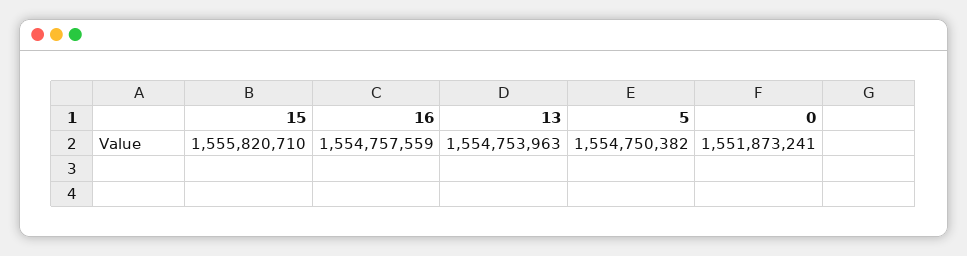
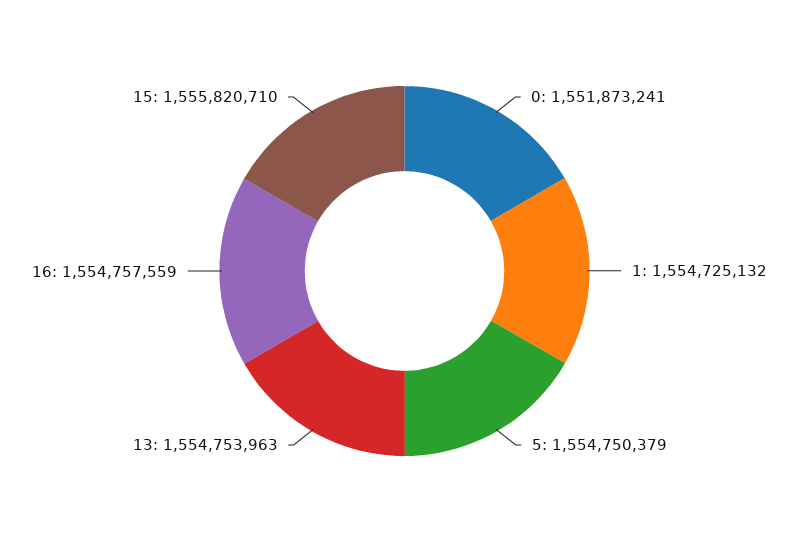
  {
    "15": 1555820710,
    "16": 1554757559,
    "13": 1554753963,
-   "5": 1554750382,
+   "5": 1554750379,
-   "0": 1551873241
+   "0": 1551873241,
+   "1": 1554725132
  }

